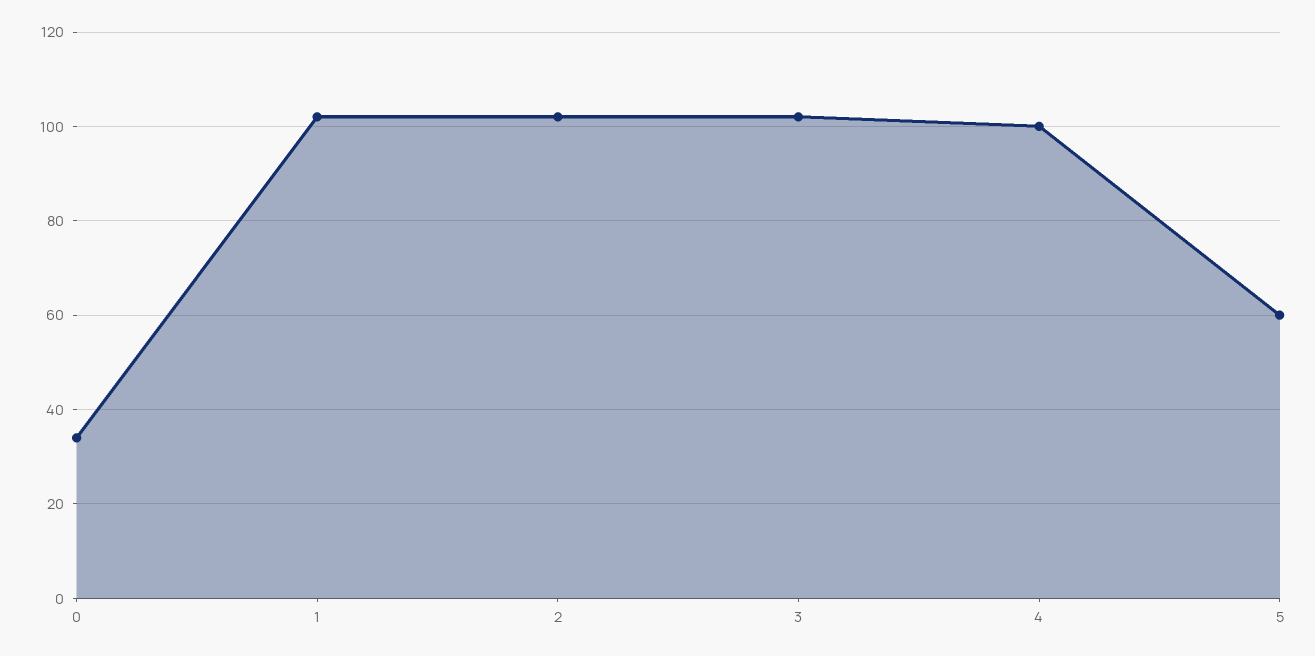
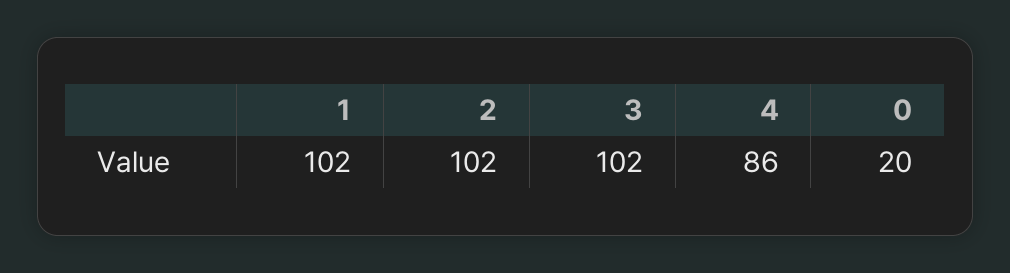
  {
-   "0": 35,
+   "0": 20,
    "1": 102,
    "2": 102,
    "3": 102,
-   "4": 100,
+   "4": 86
-   "5": 60
  }

